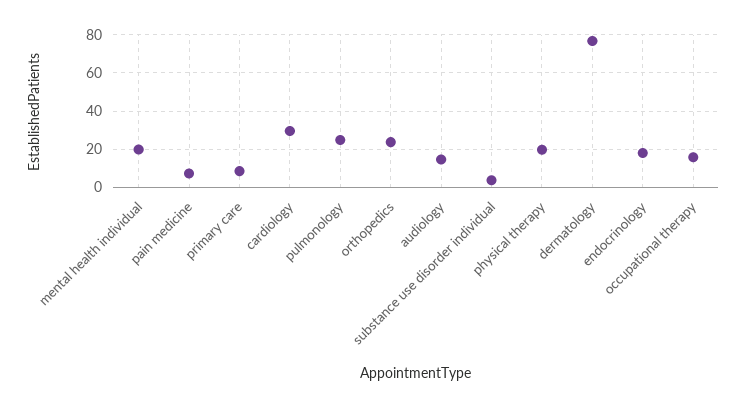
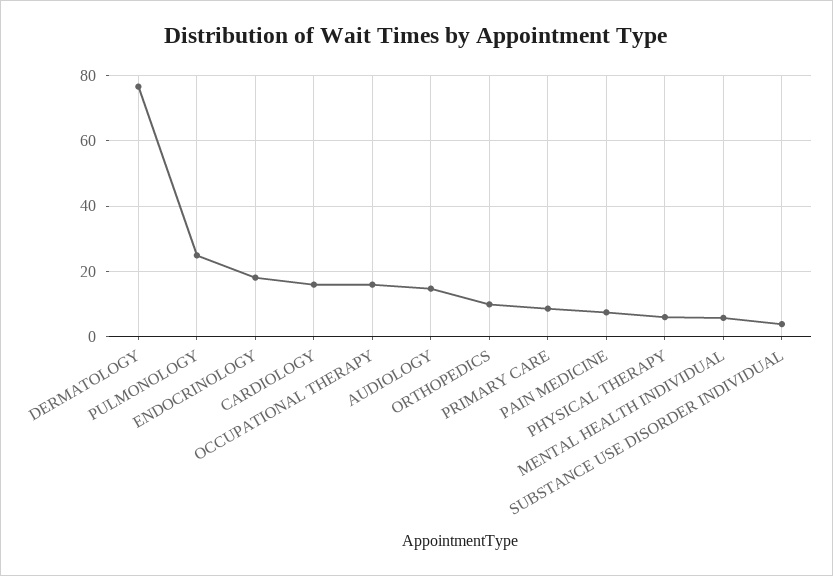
  {
-   "mental health individual": 20,
+   "mental health individual": 6,
    "pain medicine": 8,
    "primary care": 8,
-   "cardiology": 30,
+   "cardiology": 16,
    "pulmonology": 24,
-   "orthopedics": 25,
+   "orthopedics": 10,
    "audiology": 14,
    "substance use disorder individual": 4,
-   "physical therapy": 20,
+   "physical therapy": 6,
    "dermatology": 76,
    "endocrinology": 18,
    "occupational therapy": 16
  }

